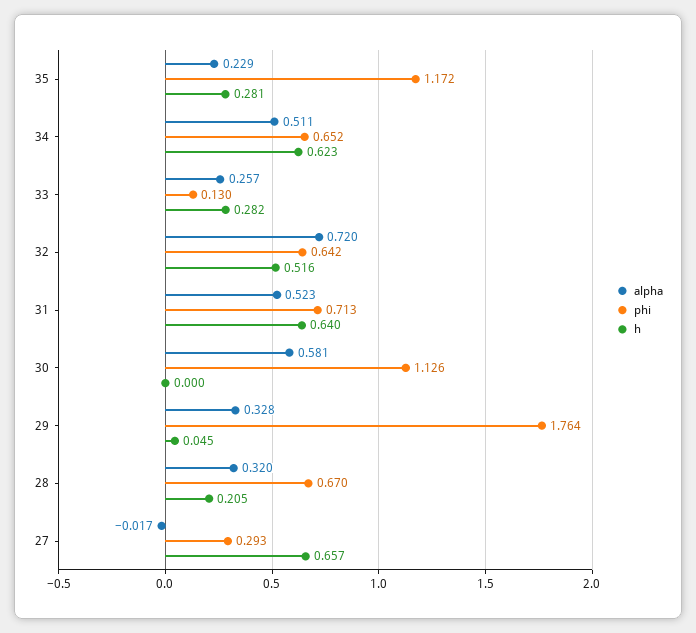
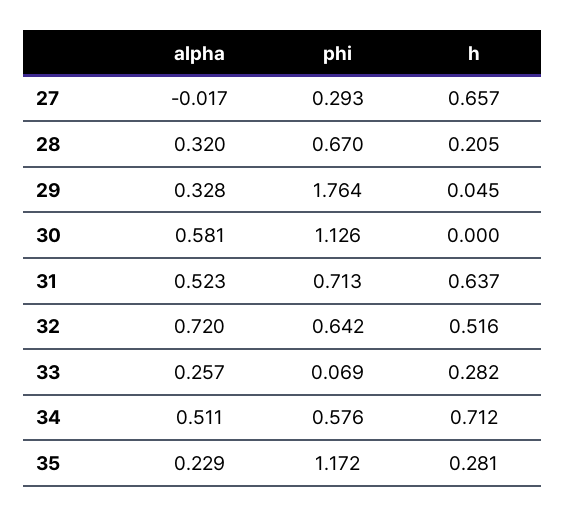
  {
    "alpha": {
      "35": 0.229,
      "34": 0.511,
      "33": 0.257,
      "32": 0.72,
      "31": 0.523,
      "30": 0.581,
      "29": 0.328,
      "28": 0.32,
      "27": -0.017
    },
    "phi": {
      "35": 1.172,
-     "34": 0.652,
+     "34": 0.576,
-     "33": 0.13,
+     "33": 0.069,
      "32": 0.642,
      "31": 0.713,
      "30": 1.126,
      "29": 1.764,
      "28": 0.67,
      "27": 0.293
    },
    "h": {
      "35": 0.281,
-     "34": 0.623,
+     "34": 0.712,
      "33": 0.282,
      "32": 0.516,
-     "31": 0.64,
+     "31": 0.637,
      "30": 0,
      "29": 0.045,
      "28": 0.205,
      "27": 0.657
    }
  }

